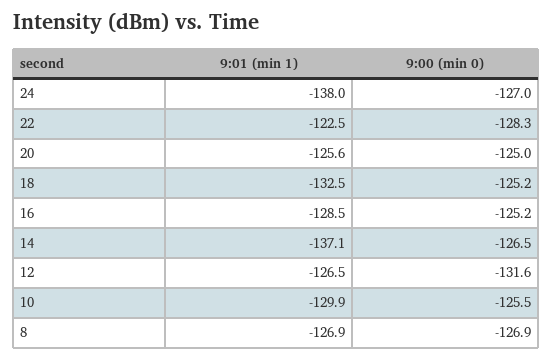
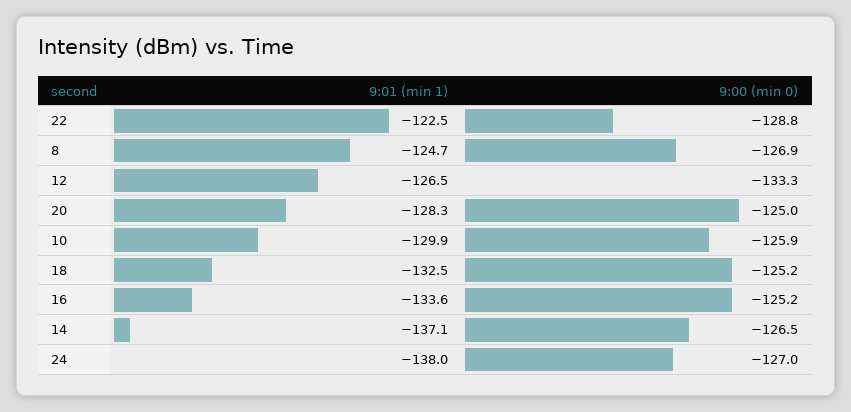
  {
    "9:01 (min 1)": {
      "24": -138,
      "22": -122.5,
-     "20": -125.6,
+     "20": -128.3,
      "18": -132.5,
-     "16": -128.5,
+     "16": -133.6,
      "14": -137.1,
      "12": -126.5,
      "10": -129.9,
-     "8": -126.9
+     "8": -124.7
    },
    "9:00 (min 0)": {
      "24": -127,
-     "22": -128.3,
+     "22": -128.8,
      "20": -125,
      "18": -125.2,
      "16": -125.2,
      "14": -126.5,
-     "12": -131.6,
+     "12": -133.3,
-     "10": -125.5,
+     "10": -125.9,
      "8": -126.9
    }
  }

